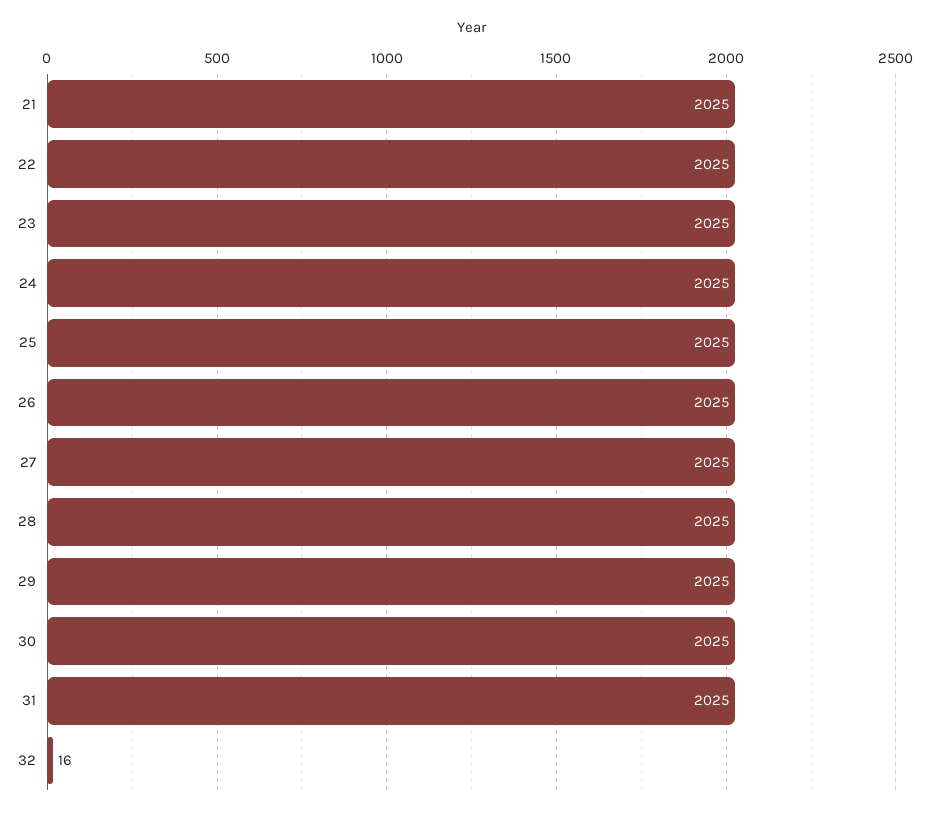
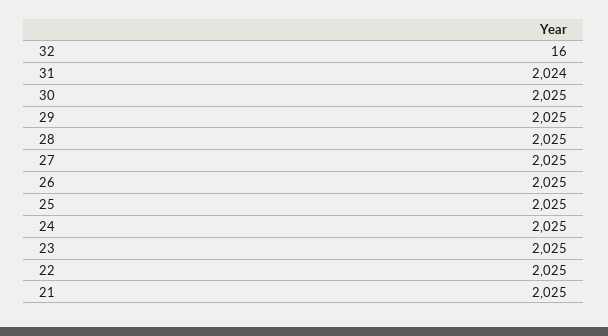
  {
    "21": 2025,
    "22": 2025,
    "23": 2025,
    "24": 2025,
    "25": 2025,
    "26": 2025,
    "27": 2025,
    "28": 2025,
    "29": 2025,
    "30": 2025,
-   "31": 2025,
+   "31": 2024,
    "32": 16
  }

